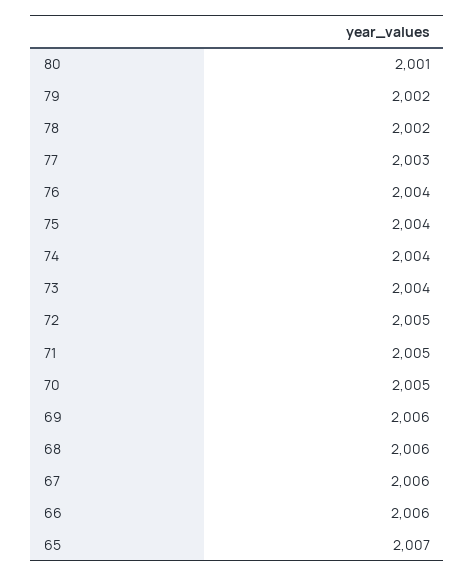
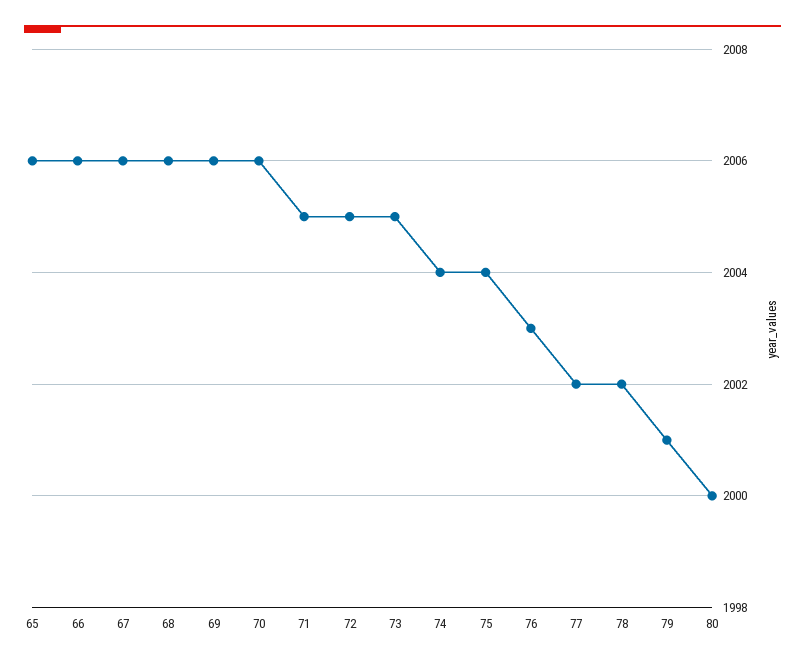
  {
-   "80": 2001,
+   "80": 2000,
-   "79": 2002,
+   "79": 2001,
    "78": 2002,
-   "77": 2003,
+   "77": 2002,
-   "76": 2004,
+   "76": 2003,
    "75": 2004,
    "74": 2004,
-   "73": 2004,
+   "73": 2005,
    "72": 2005,
    "71": 2005,
-   "70": 2005,
+   "70": 2006,
    "69": 2006,
    "68": 2006,
    "67": 2006,
    "66": 2006,
-   "65": 2007
+   "65": 2006
  }

